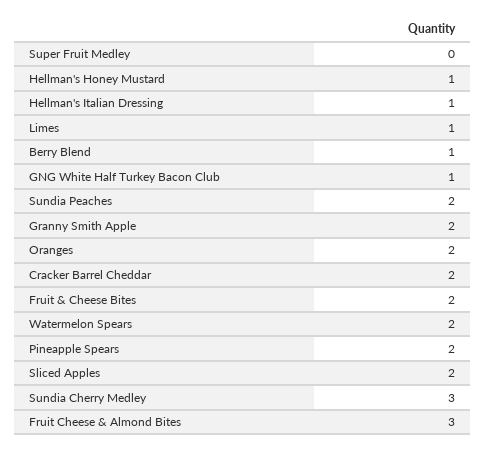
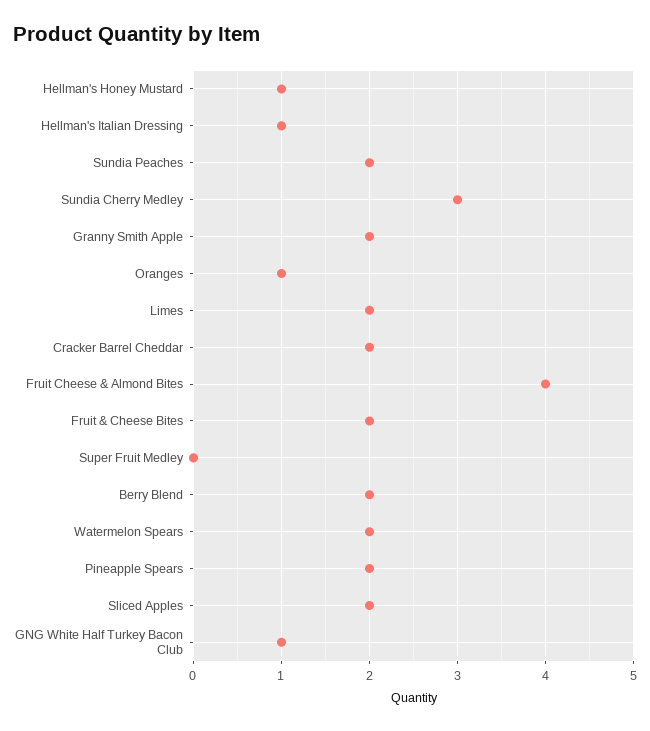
  {
    "Super Fruit Medley": 0,
    "Hellman's Honey Mustard": 1,
    "Hellman's Italian Dressing": 1,
-   "Limes": 1,
+   "Limes": 2,
-   "Berry Blend": 1,
+   "Berry Blend": 2,
    "GNG White Half Turkey Bacon Club": 1,
    "Sundia Peaches": 2,
    "Granny Smith Apple": 2,
-   "Oranges": 2,
+   "Oranges": 1,
    "Cracker Barrel Cheddar": 2,
    "Fruit & Cheese Bites": 2,
    "Watermelon Spears": 2,
    "Pineapple Spears": 2,
    "Sliced Apples": 2,
    "Sundia Cherry Medley": 3,
-   "Fruit Cheese & Almond Bites": 3
+   "Fruit Cheese & Almond Bites": 4
  }

